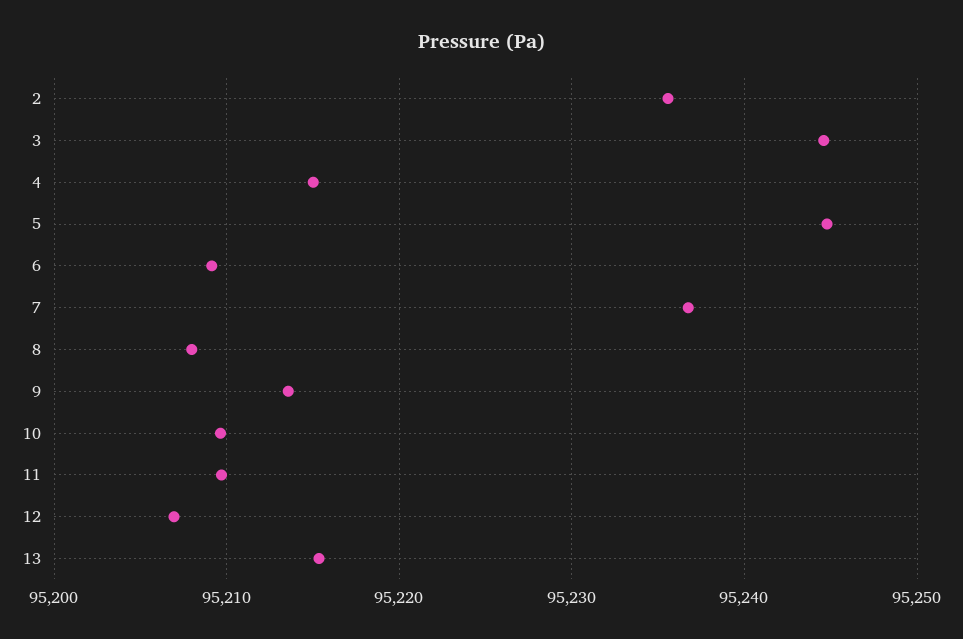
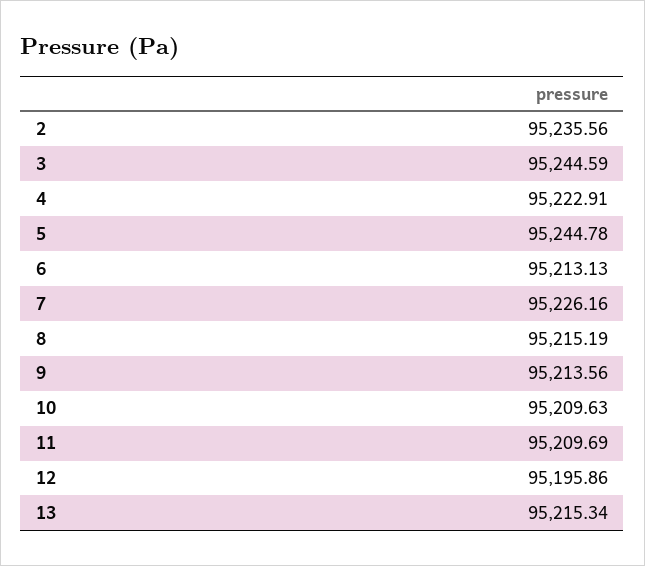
  {
    "2": 95235.56,
    "3": 95244.59,
-   "4": 95215,
+   "4": 95222.91,
    "5": 95244.78,
-   "6": 95209,
+   "6": 95213.13,
-   "7": 95237,
+   "7": 95226.16,
-   "8": 95208,
+   "8": 95215.19,
    "9": 95213.56,
    "10": 95209.63,
    "11": 95209.69,
-   "12": 95207,
+   "12": 95195.86,
    "13": 95215.34
  }

